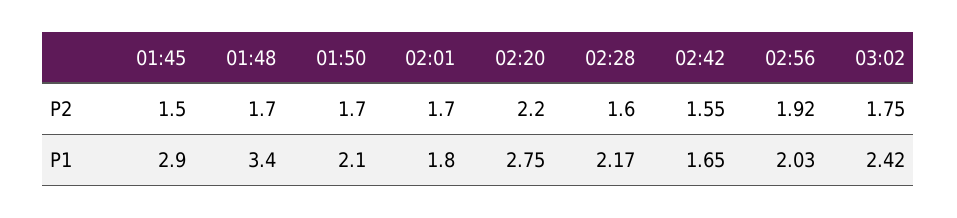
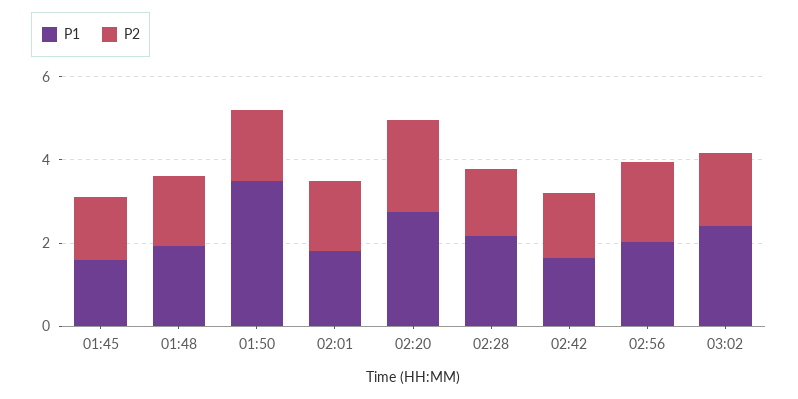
  {
    "P2": {
      "01:45": 1.5,
      "01:48": 1.7,
      "01:50": 1.7,
      "02:01": 1.7,
      "02:20": 2.2,
      "02:28": 1.6,
      "02:42": 1.55,
      "02:56": 1.92,
      "03:02": 1.75
    },
    "P1": {
-     "01:45": 2.9,
+     "01:45": 1.5,
-     "01:48": 3.4,
+     "01:48": 2,
-     "01:50": 2.1,
+     "01:50": 3.5,
      "02:01": 1.8,
      "02:20": 2.75,
      "02:28": 2.17,
      "02:42": 1.65,
      "02:56": 2.03,
      "03:02": 2.42
    }
  }

